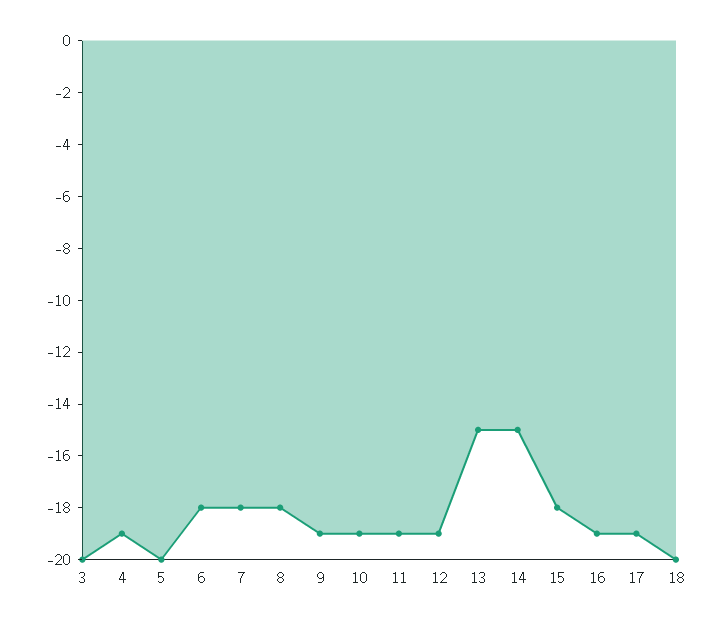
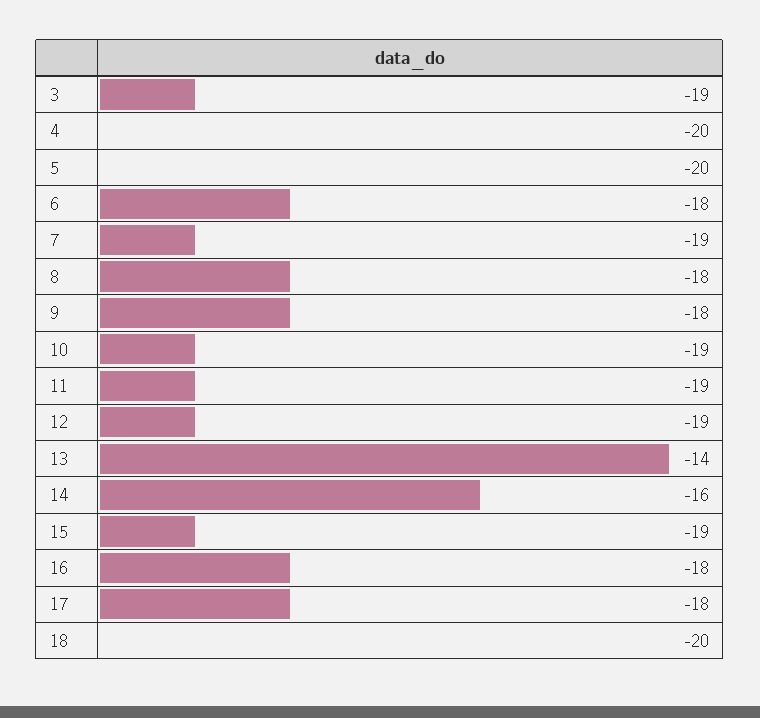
  {
-   "3": -20,
+   "3": -19,
-   "4": -19,
+   "4": -20,
    "5": -20,
    "6": -18,
-   "7": -18,
+   "7": -19,
    "8": -18,
-   "9": -19,
+   "9": -18,
    "10": -19,
    "11": -19,
    "12": -19,
-   "13": -15,
+   "13": -14,
-   "14": -15,
+   "14": -16,
-   "15": -18,
+   "15": -19,
-   "16": -19,
+   "16": -18,
-   "17": -19,
+   "17": -18,
    "18": -20
  }

